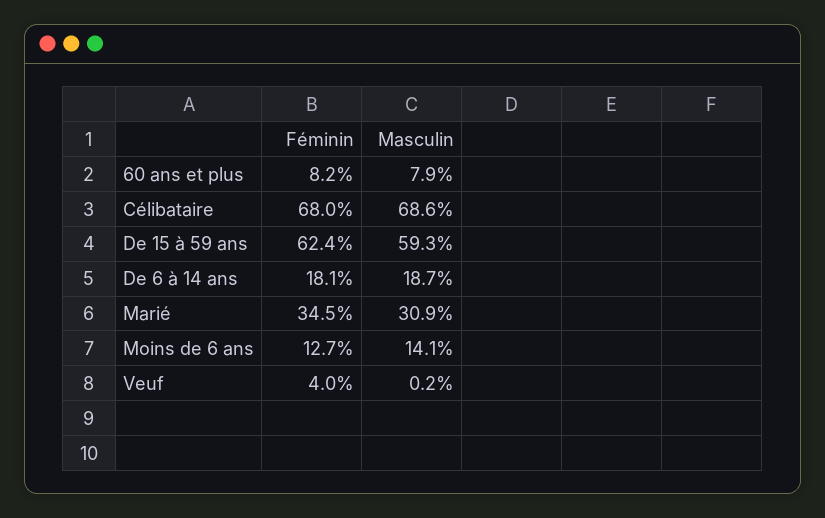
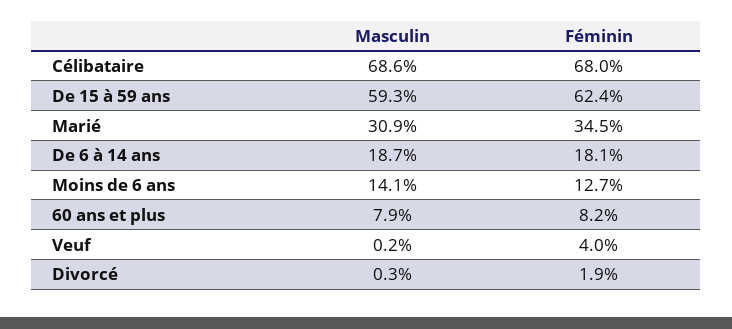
  {
    "Féminin": {
      "60 ans et plus": 8.2,
      "Célibataire": 68,
      "De 15 à 59 ans": 62.4,
      "De 6 à 14 ans": 18.1,
      "Marié": 34.5,
      "Moins de 6 ans": 12.7,
-     "Veuf": 4
+     "Veuf": 4,
+     "Divorcé": 1.9
    },
    "Masculin": {
      "60 ans et plus": 7.9,
      "Célibataire": 68.6,
      "De 15 à 59 ans": 59.3,
      "De 6 à 14 ans": 18.7,
      "Marié": 30.9,
      "Moins de 6 ans": 14.1,
-     "Veuf": 0.2
+     "Veuf": 0.2,
+     "Divorcé": 0.3
    }
  }

